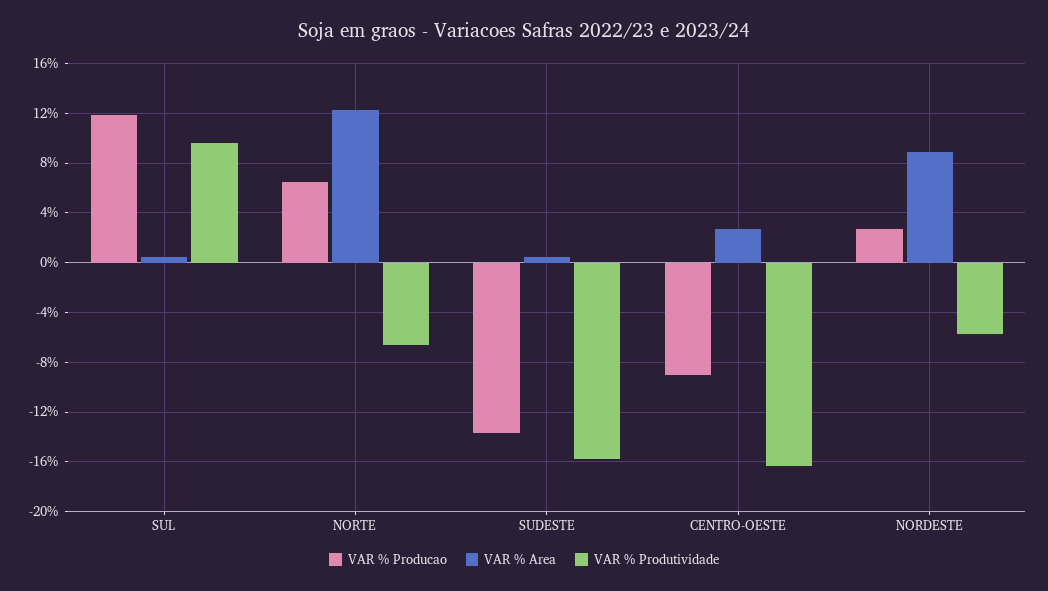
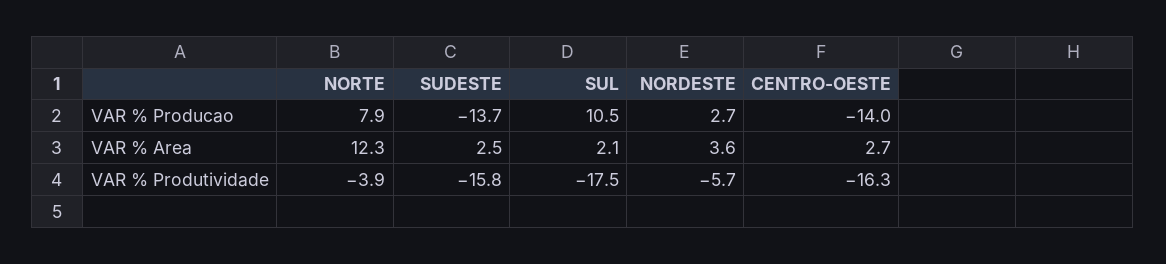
  {
    "VAR % Producao": {
-     "SUL": 12,
+     "SUL": 10.5,
-     "NORTE": 6.5,
+     "NORTE": 7.9,
      "SUDESTE": -13.7,
-     "CENTRO-OESTE": -9,
+     "CENTRO-OESTE": -14,
      "NORDESTE": 2.7
    },
    "VAR % Area": {
-     "SUL": 0.5,
+     "SUL": 2.1,
      "NORTE": 12.3,
-     "SUDESTE": 0.5,
+     "SUDESTE": 2.5,
      "CENTRO-OESTE": 2.7,
-     "NORDESTE": 9
+     "NORDESTE": 3.6
    },
    "VAR % Produtividade": {
-     "SUL": 9.5,
+     "SUL": -17.5,
-     "NORTE": -6.5,
+     "NORTE": -3.9,
      "SUDESTE": -15.8,
      "CENTRO-OESTE": -16.3,
      "NORDESTE": -5.7
    }
  }

